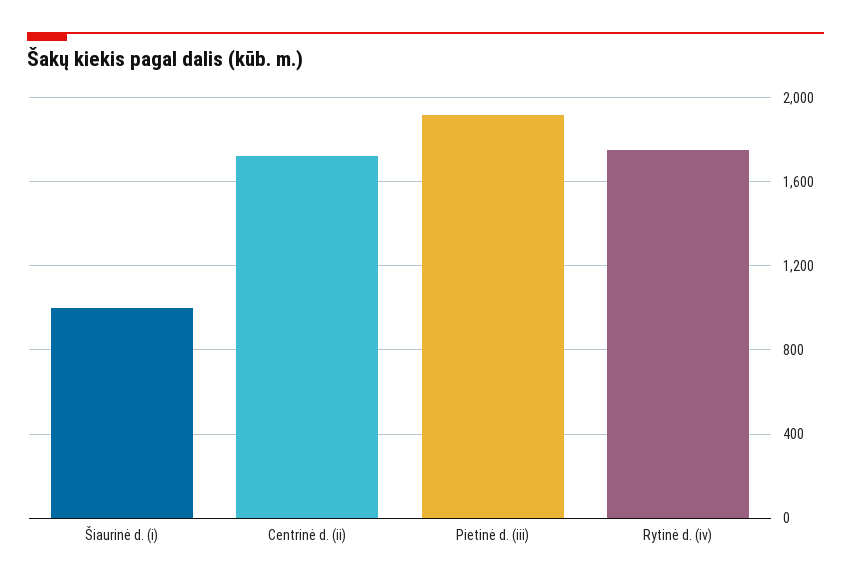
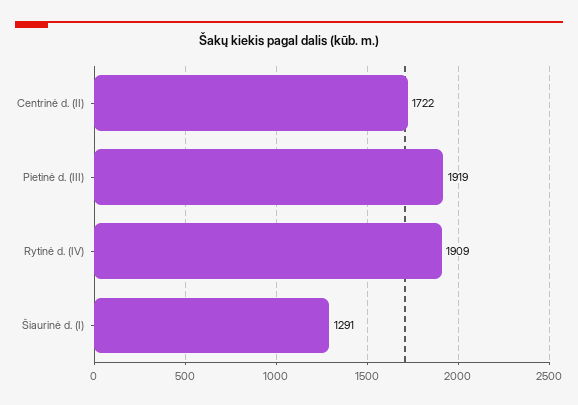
  {
-   "Šiaurinė d. (i)": 1000,
+   "Šiaurinė d. (i)": 1291,
    "Centrinė d. (ii)": 1722,
    "Pietinė d. (iii)": 1919,
-   "Rytinė d. (iv)": 1750
+   "Rytinė d. (iv)": 1909
  }

